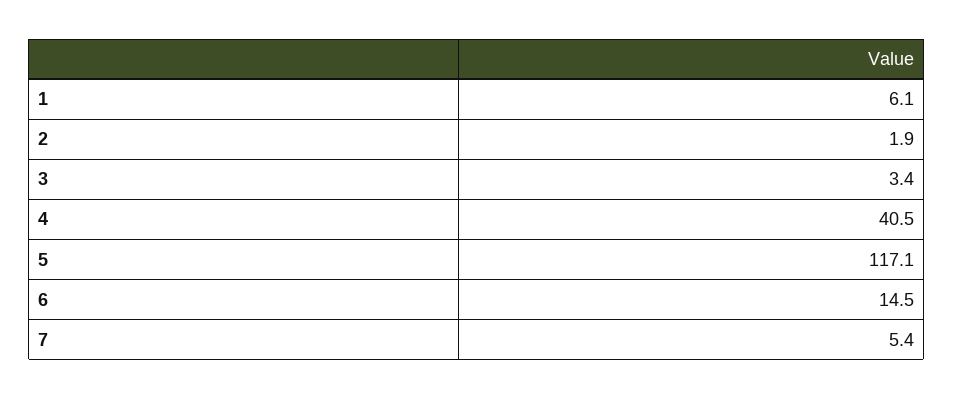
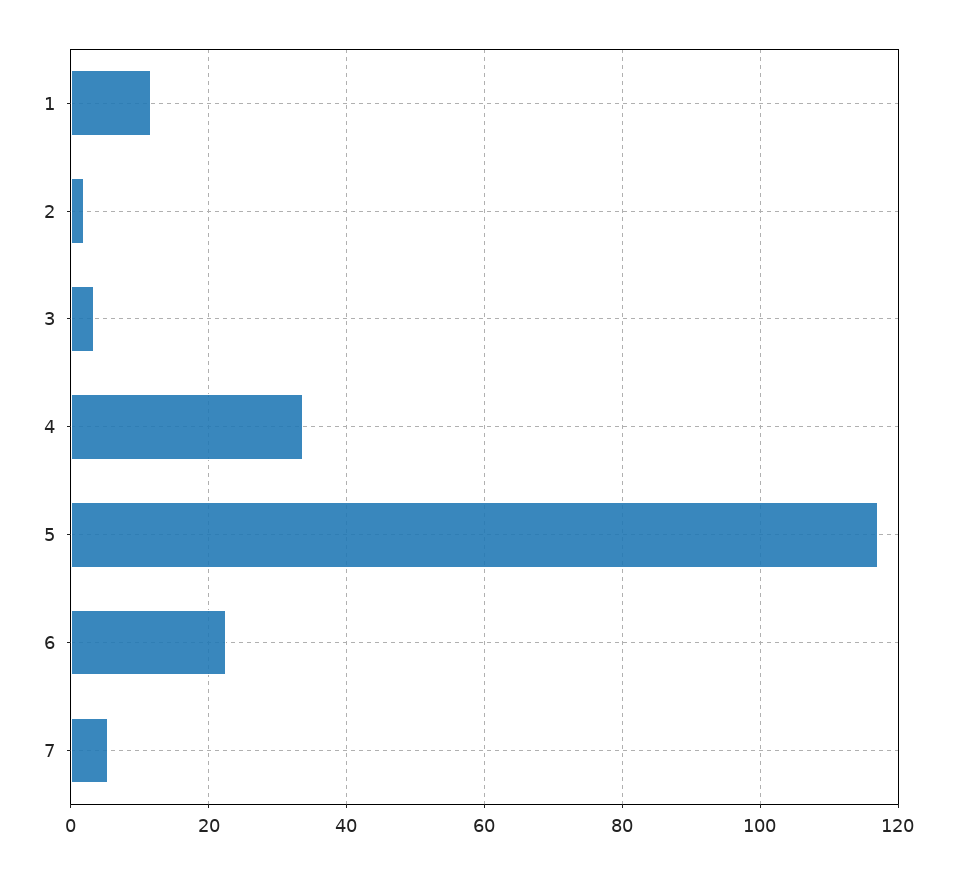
  {
-   "1": 6.1,
+   "1": 12,
    "2": 1.9,
    "3": 3.4,
-   "4": 40.5,
+   "4": 34,
    "5": 117.1,
-   "6": 14.5,
+   "6": 22,
    "7": 5.4
  }

